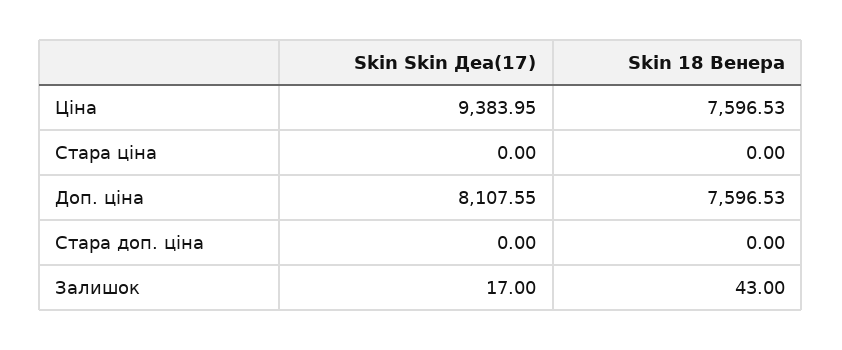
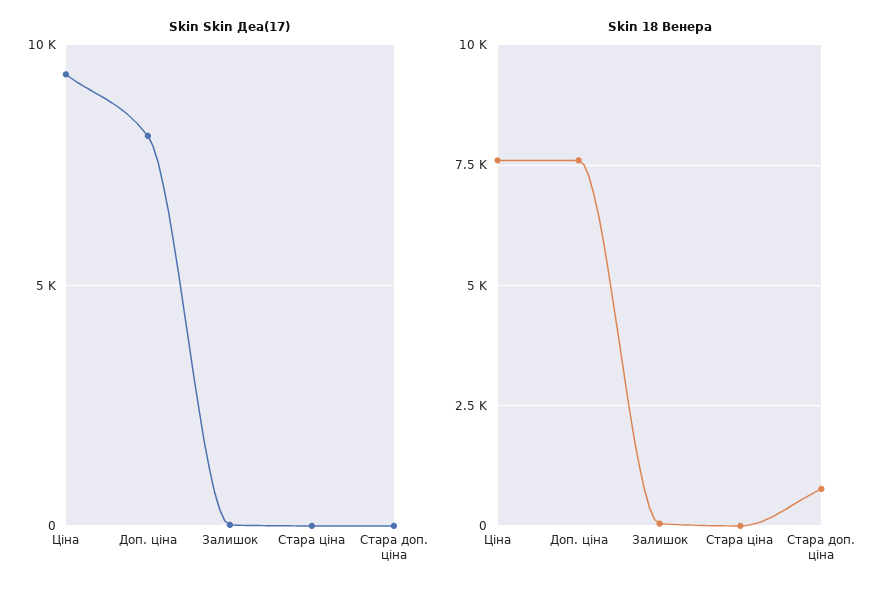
  {
    "Skin Skin Деа(17)": {
      "Ціна": 9383.95,
      "Стара ціна": 0,
      "Доп. ціна": 8107.55,
      "Стара доп. ціна": 0,
      "Залишок": 17
    },
    "Skin 18 Венера": {
      "Ціна": 7596.53,
      "Стара ціна": 0,
      "Доп. ціна": 7596.53,
-     "Стара доп. ціна": 0,
+     "Стара доп. ціна": 750,
      "Залишок": 43
    }
  }

